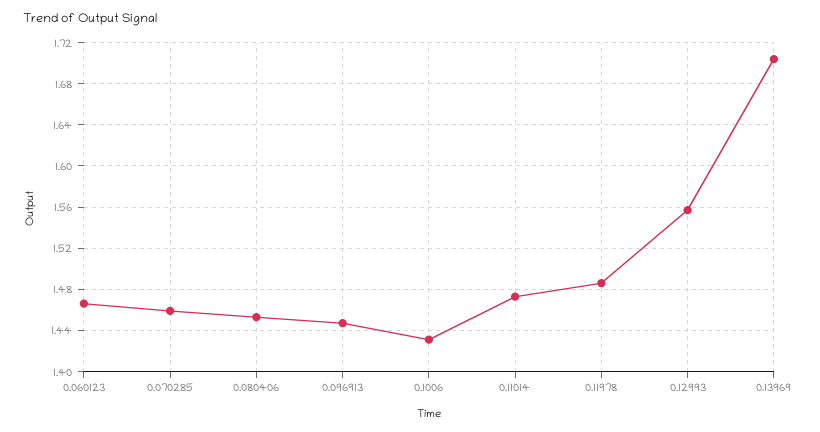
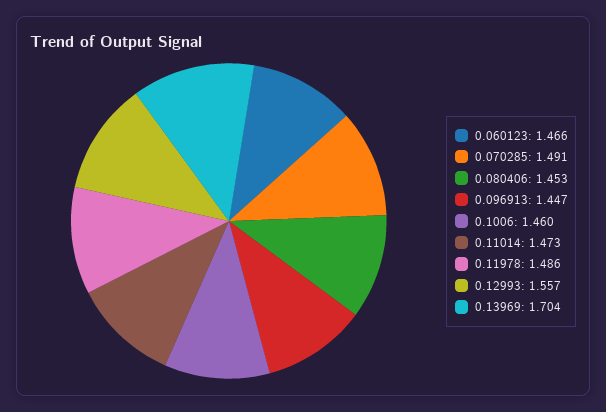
  {
    "0.060123": 1.466,
-   "0.070285": 1.46,
+   "0.070285": 1.491,
    "0.080406": 1.453,
    "0.096913": 1.447,
-   "0.1006": 1.43,
+   "0.1006": 1.46,
    "0.11014": 1.473,
    "0.11978": 1.486,
    "0.12993": 1.557,
    "0.13969": 1.704
  }

